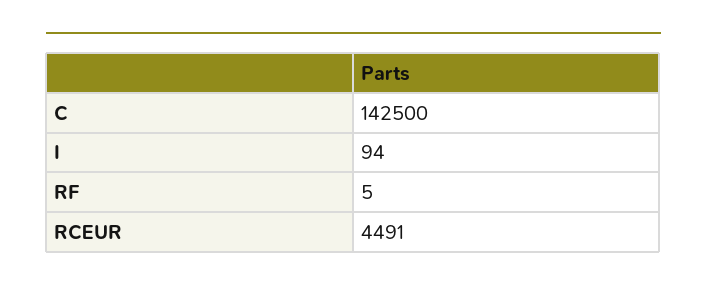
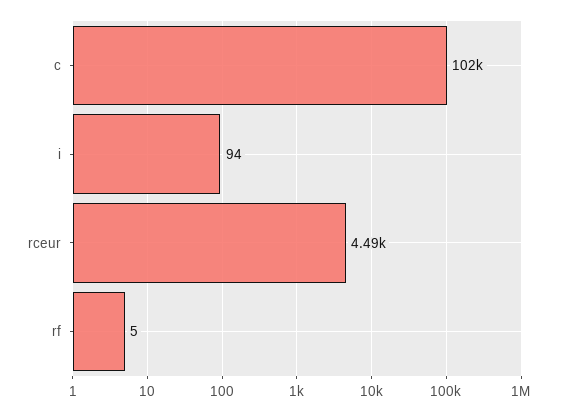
  {
-   "C": 142500,
+   "C": 102000,
    "I": 94,
    "RF": 5,
    "RCEUR": 4491
  }

